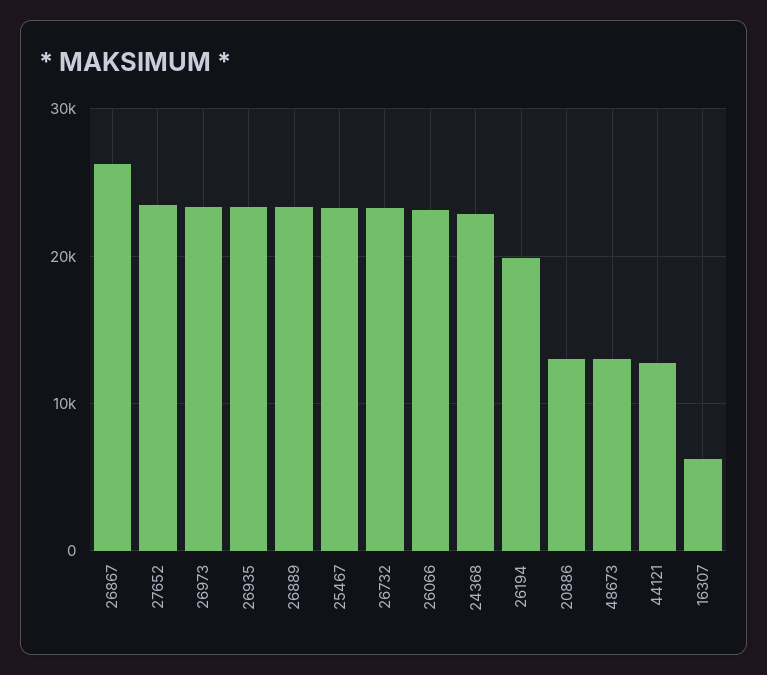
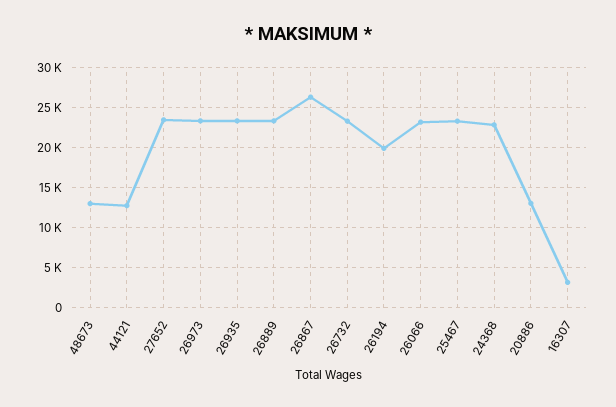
  {
    "26867": 26000,
    "27652": 23000,
    "26973": 23000,
    "26935": 23000,
    "26889": 23000,
    "25467": 23000,
    "26732": 23000,
    "26066": 23000,
    "24368": 23000,
    "26194": 20000,
    "20886": 13000,
    "48673": 13000,
    "44121": 13000,
-   "16307": 6000
+   "16307": 3000
  }

